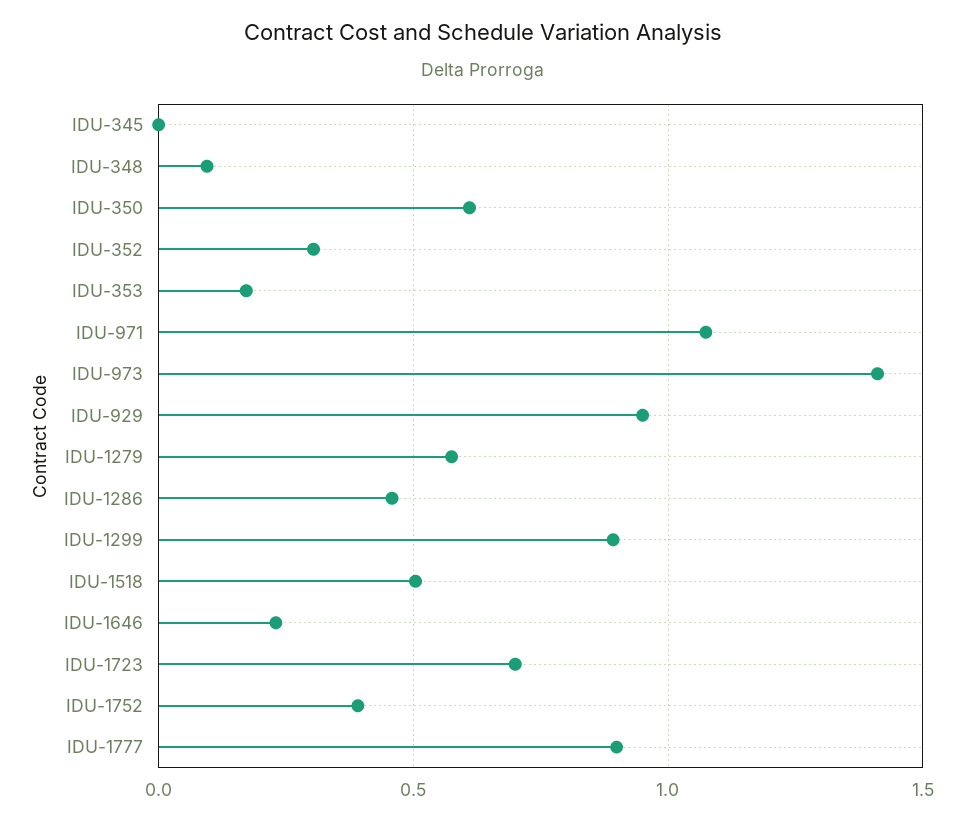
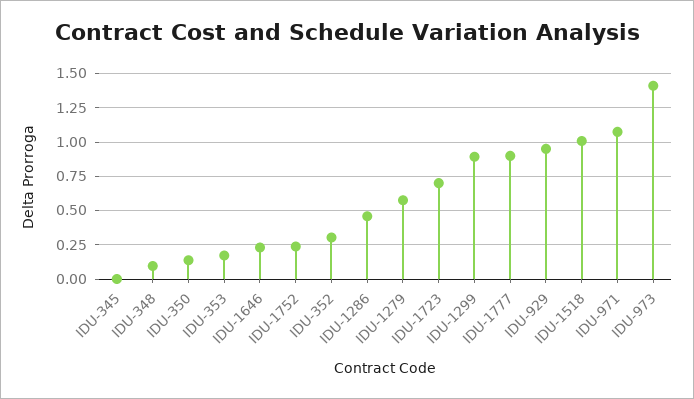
  {
    "IDU-345": 0,
    "IDU-348": 0.1,
-   "IDU-350": 0.6,
+   "IDU-350": 0.15,
    "IDU-352": 0.3,
    "IDU-353": 0.15,
    "IDU-971": 1.05,
    "IDU-973": 1.4,
    "IDU-929": 0.95,
    "IDU-1279": 0.6,
    "IDU-1286": 0.45,
    "IDU-1299": 0.9,
-   "IDU-1518": 0.5,
+   "IDU-1518": 1,
    "IDU-1646": 0.25,
    "IDU-1723": 0.7,
-   "IDU-1752": 0.4,
+   "IDU-1752": 0.25,
    "IDU-1777": 0.9
  }

